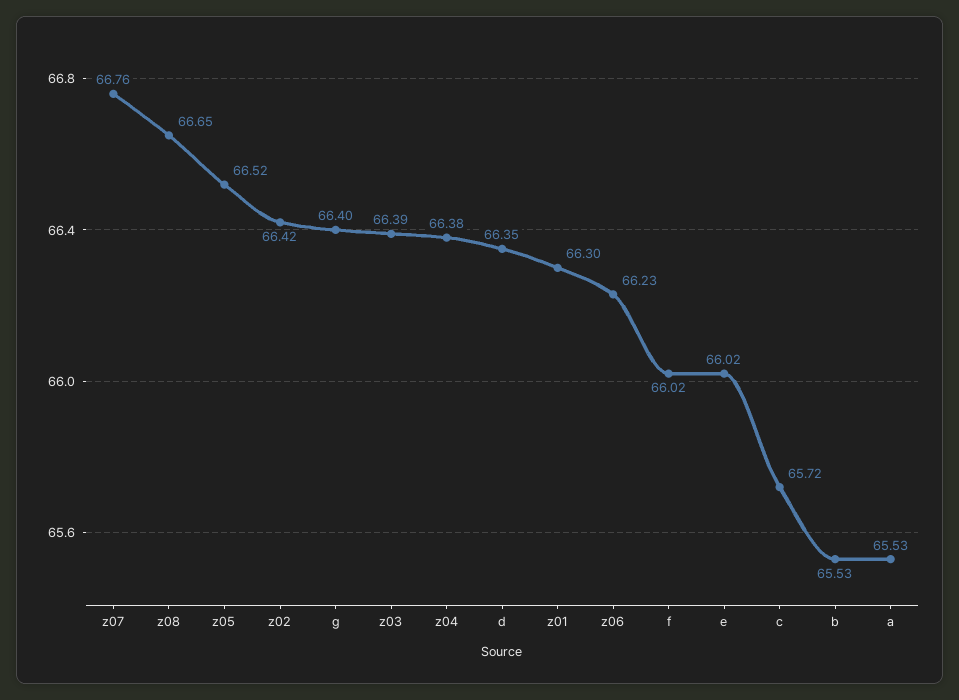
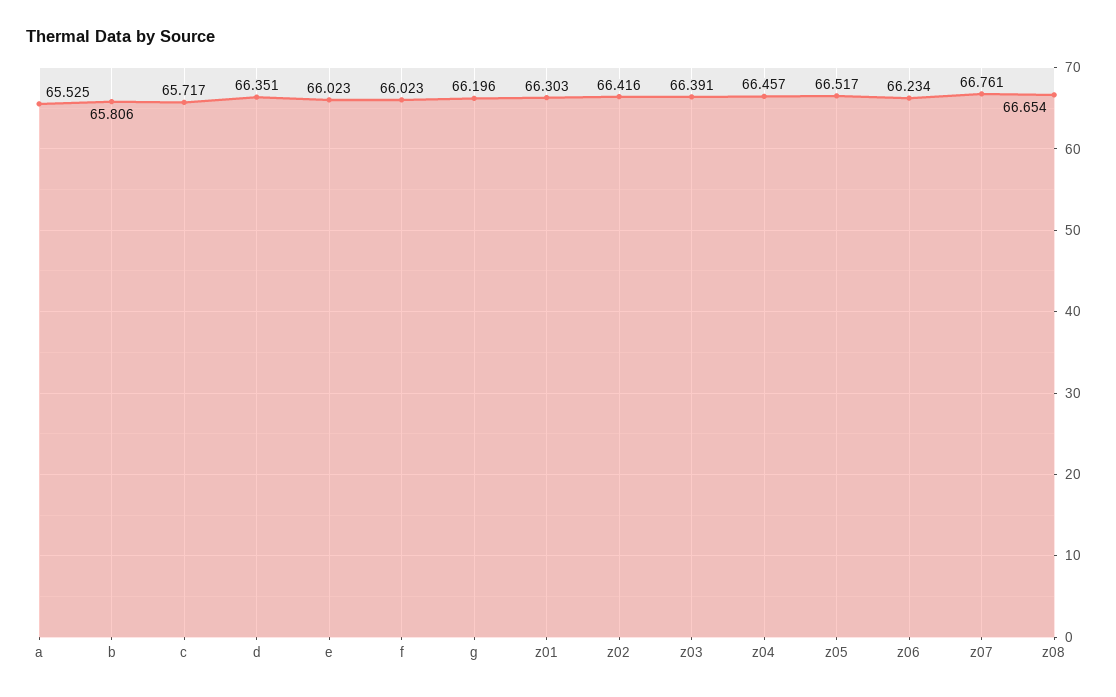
  {
    "z07": 66.761,
    "z08": 66.654,
    "z05": 66.517,
    "z02": 66.416,
-   "g": 66.4,
+   "g": 66.196,
    "z03": 66.391,
-   "z04": 66.38,
+   "z04": 66.457,
    "d": 66.351,
    "z01": 66.303,
    "z06": 66.234,
    "f": 66.023,
    "e": 66.023,
    "c": 65.717,
-   "b": 65.53,
+   "b": 65.806,
    "a": 65.525
  }

